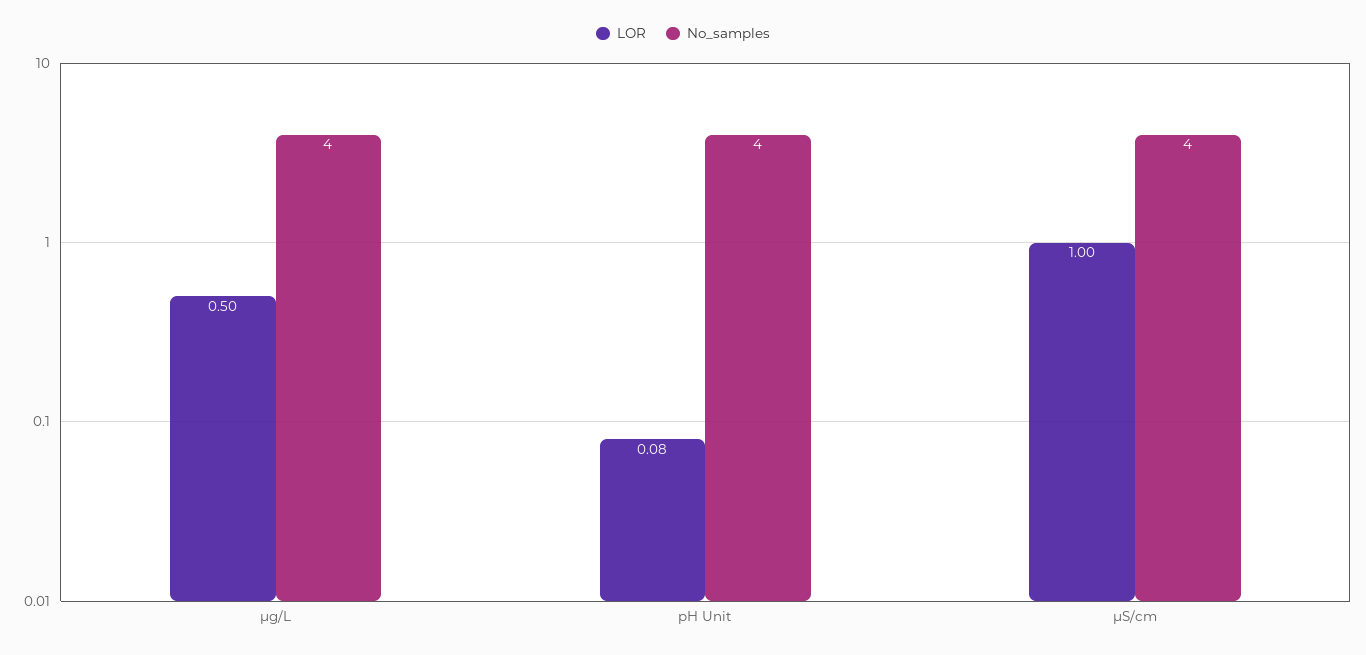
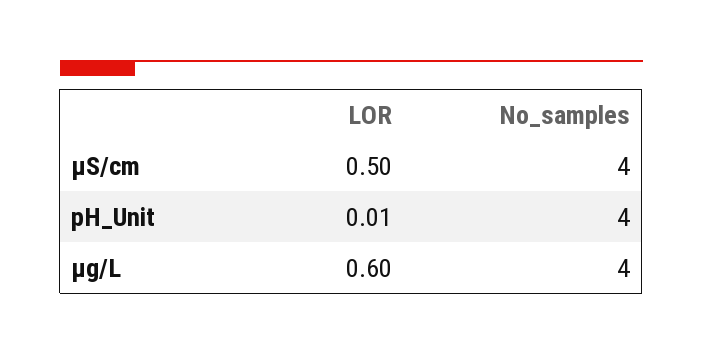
  {
    "LOR": {
-     "µg/L": 0.5,
+     "µg/L": 0.6,
-     "pH Unit": 0.08,
+     "pH Unit": 0.01,
-     "µS/cm": 1
+     "µS/cm": 0.5
    },
    "No_samples": {
      "µg/L": 4,
      "pH Unit": 4,
      "µS/cm": 4
    }
  }

